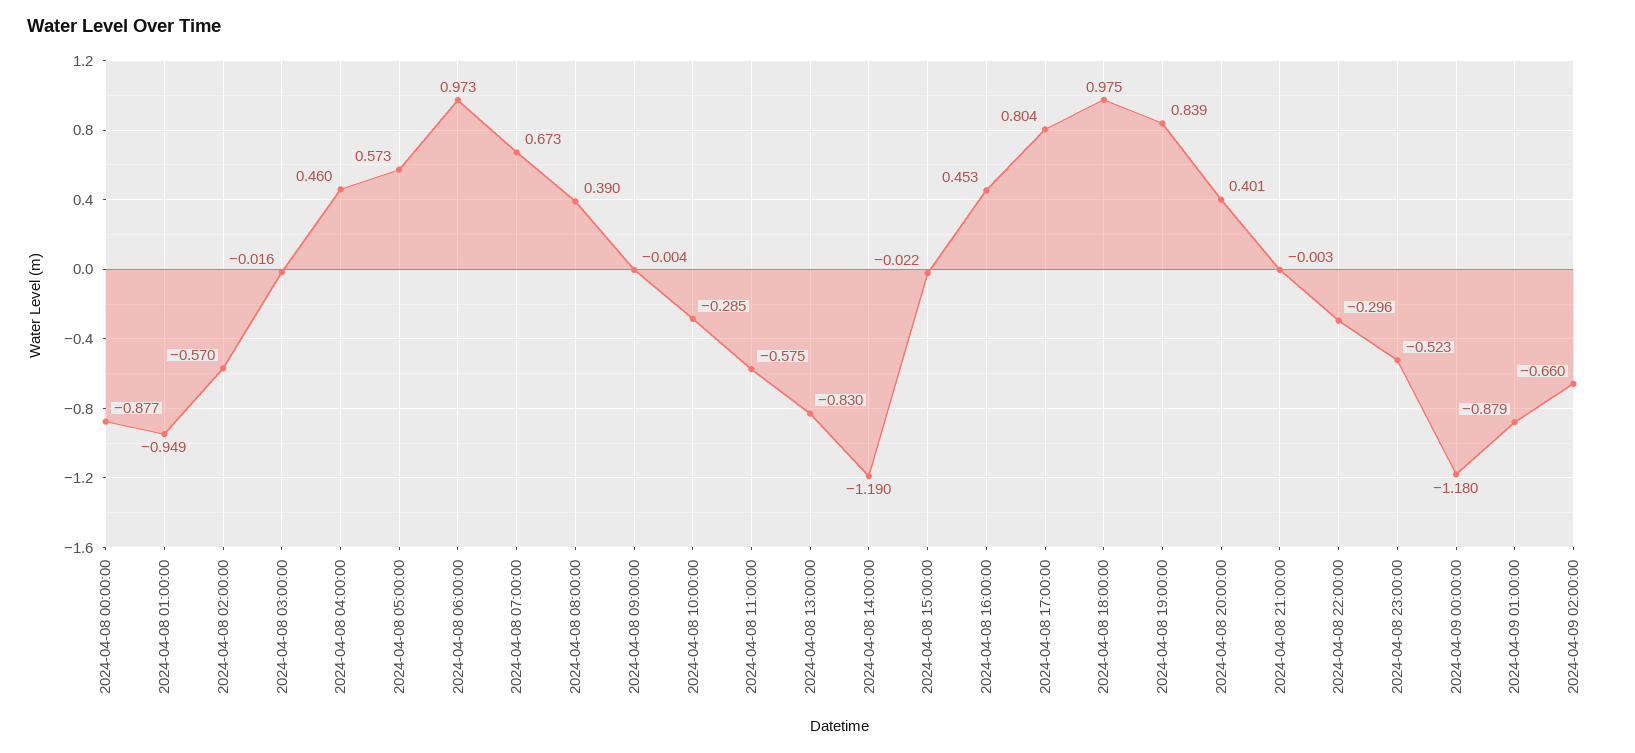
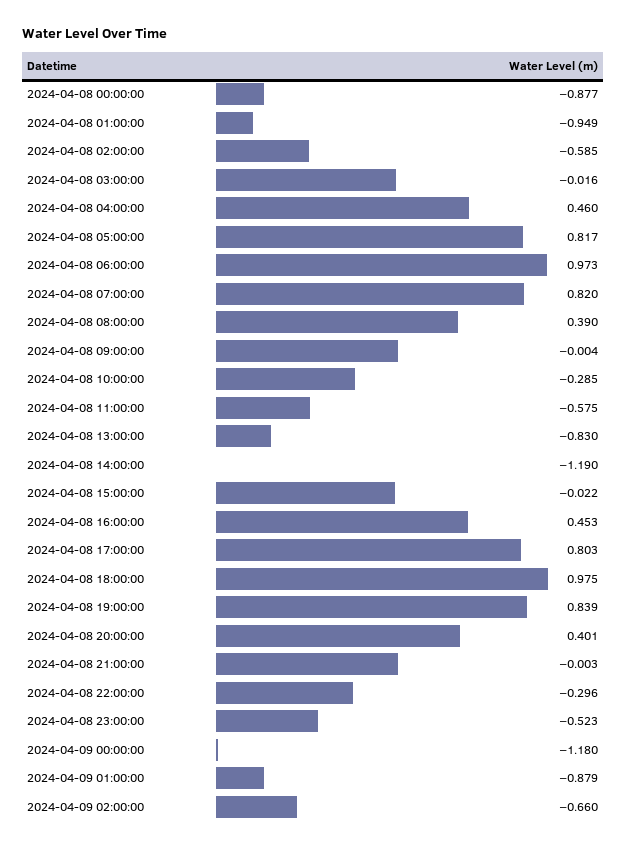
  {
    "2024-04-08 00:00:00": -0.877,
    "2024-04-08 01:00:00": -0.949,
-   "2024-04-08 02:00:00": -0.57,
+   "2024-04-08 02:00:00": -0.585,
    "2024-04-08 03:00:00": -0.016,
    "2024-04-08 04:00:00": 0.46,
-   "2024-04-08 05:00:00": 0.573,
+   "2024-04-08 05:00:00": 0.817,
    "2024-04-08 06:00:00": 0.973,
-   "2024-04-08 07:00:00": 0.673,
+   "2024-04-08 07:00:00": 0.82,
    "2024-04-08 08:00:00": 0.39,
    "2024-04-08 09:00:00": -0.004,
    "2024-04-08 10:00:00": -0.285,
    "2024-04-08 11:00:00": -0.575,
    "2024-04-08 13:00:00": -0.83,
    "2024-04-08 14:00:00": -1.19,
    "2024-04-08 15:00:00": -0.022,
    "2024-04-08 16:00:00": 0.453,
-   "2024-04-08 17:00:00": 0.804,
+   "2024-04-08 17:00:00": 0.803,
    "2024-04-08 18:00:00": 0.975,
    "2024-04-08 19:00:00": 0.839,
    "2024-04-08 20:00:00": 0.401,
    "2024-04-08 21:00:00": -0.003,
    "2024-04-08 22:00:00": -0.296,
    "2024-04-08 23:00:00": -0.523,
    "2024-04-09 00:00:00": -1.18,
    "2024-04-09 01:00:00": -0.879,
    "2024-04-09 02:00:00": -0.66
  }

